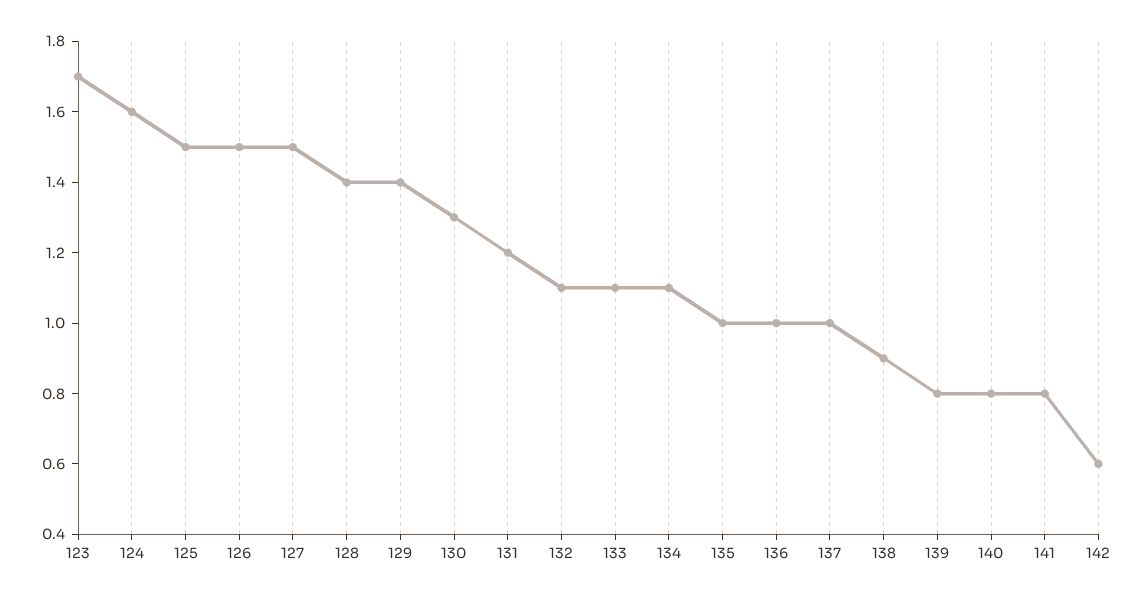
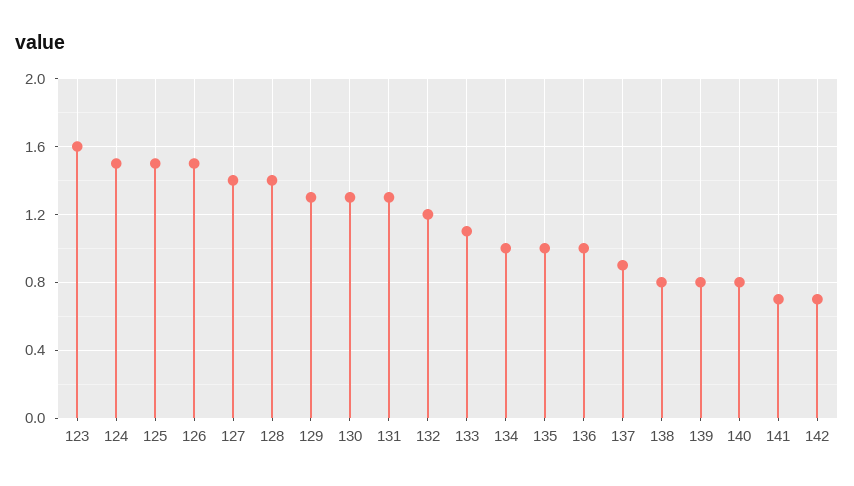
  {
-   "123": 1.7,
+   "123": 1.6,
-   "124": 1.6,
+   "124": 1.5,
    "125": 1.5,
    "126": 1.5,
-   "127": 1.5,
+   "127": 1.4,
    "128": 1.4,
-   "129": 1.4,
+   "129": 1.3,
    "130": 1.3,
-   "131": 1.2,
+   "131": 1.3,
-   "132": 1.1,
+   "132": 1.2,
    "133": 1.1,
-   "134": 1.1,
+   "134": 1,
    "135": 1,
    "136": 1,
-   "137": 1,
+   "137": 0.9,
-   "138": 0.9,
+   "138": 0.8,
    "139": 0.8,
    "140": 0.8,
-   "141": 0.8,
+   "141": 0.7,
-   "142": 0.6
+   "142": 0.7
  }

